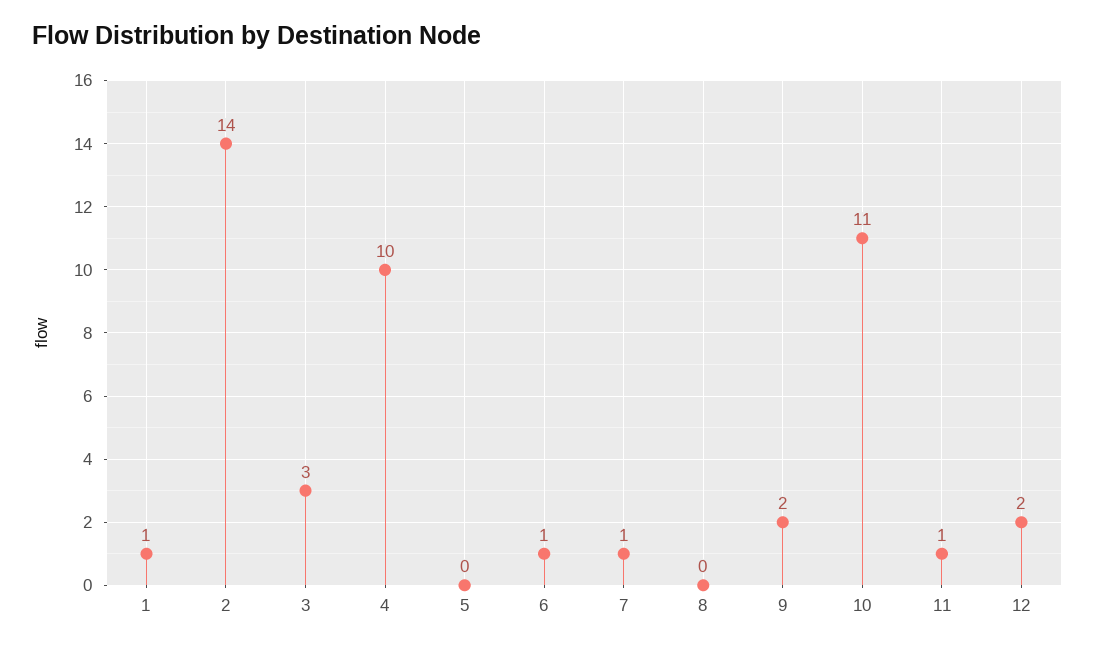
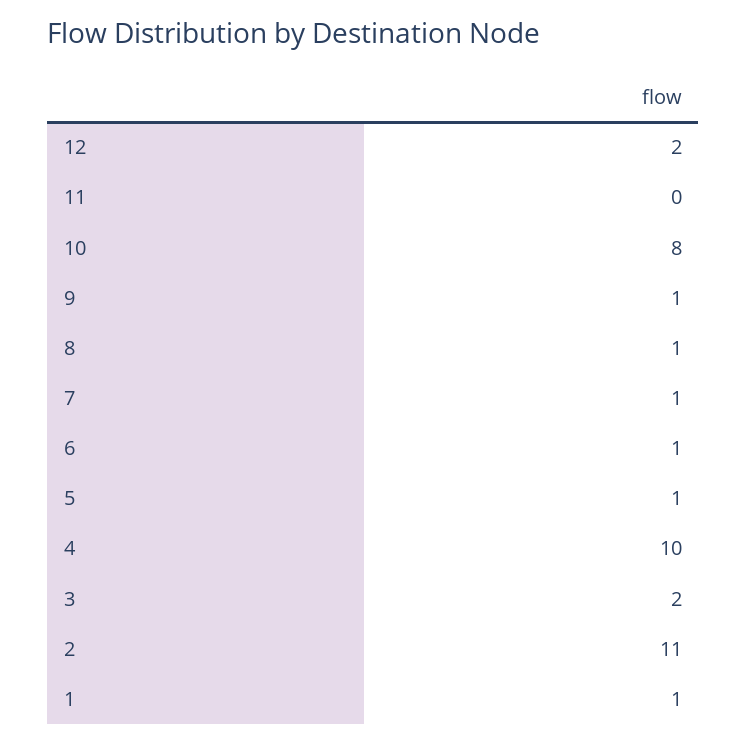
  {
    "1": 1,
-   "2": 14,
+   "2": 11,
-   "3": 3,
+   "3": 2,
    "4": 10,
-   "5": 0,
+   "5": 1,
    "6": 1,
    "7": 1,
-   "8": 0,
+   "8": 1,
-   "9": 2,
+   "9": 1,
-   "10": 11,
+   "10": 8,
-   "11": 1,
+   "11": 0,
    "12": 2
  }

